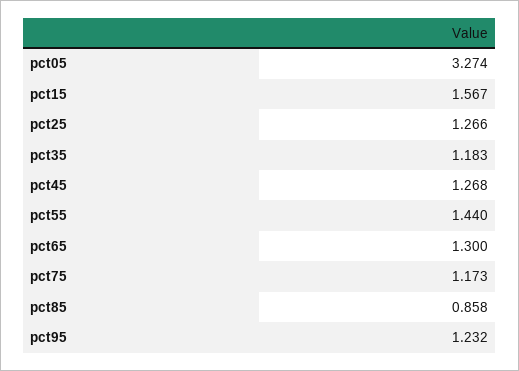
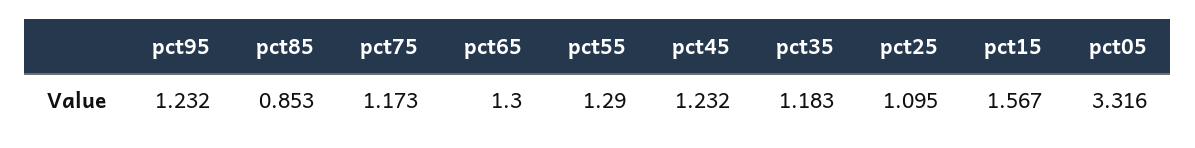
  {
-   "pct05": 3.274,
+   "pct05": 3.316,
    "pct15": 1.567,
-   "pct25": 1.266,
+   "pct25": 1.095,
    "pct35": 1.183,
-   "pct45": 1.268,
+   "pct45": 1.232,
-   "pct55": 1.44,
+   "pct55": 1.29,
    "pct65": 1.3,
    "pct75": 1.173,
-   "pct85": 0.858,
+   "pct85": 0.853,
    "pct95": 1.232
  }

